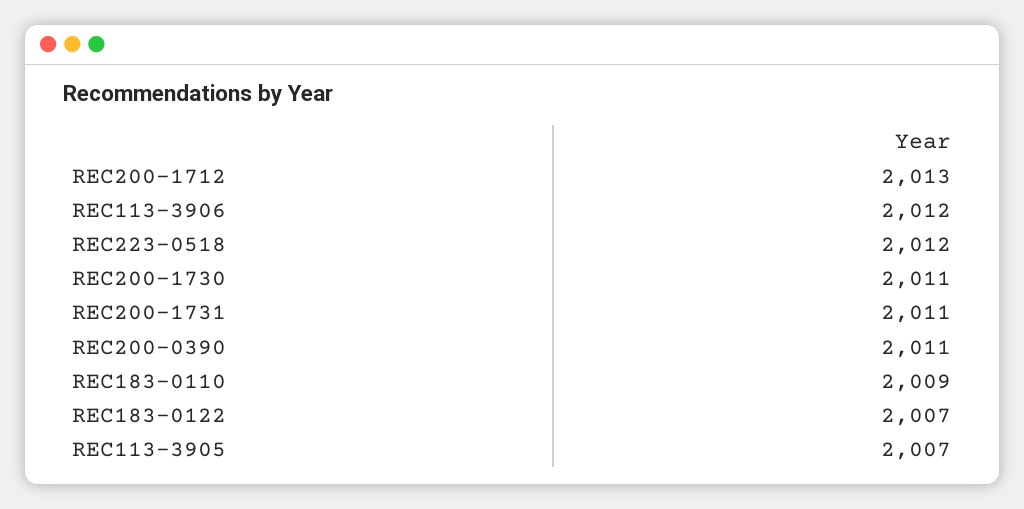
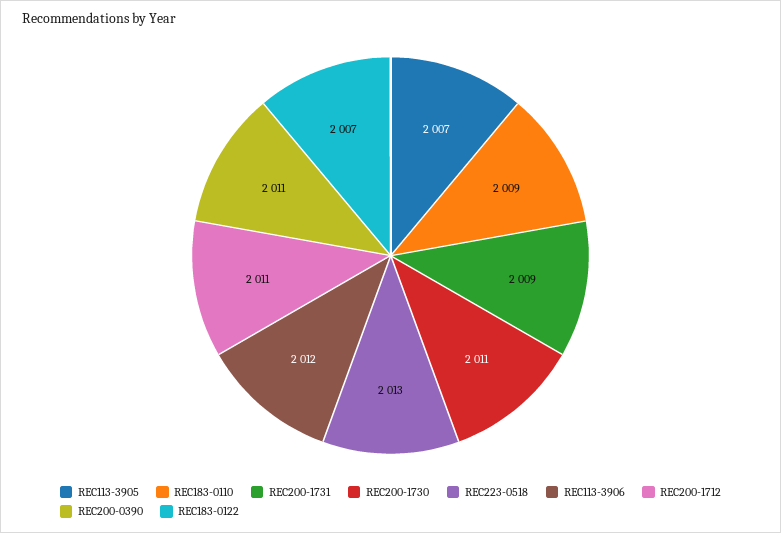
  {
-   "REC200-1712": 2013,
+   "REC200-1712": 2011,
    "REC113-3906": 2012,
-   "REC223-0518": 2012,
+   "REC223-0518": 2013,
    "REC200-1730": 2011,
-   "REC200-1731": 2011,
+   "REC200-1731": 2009,
    "REC200-0390": 2011,
    "REC183-0110": 2009,
    "REC183-0122": 2007,
    "REC113-3905": 2007
  }

